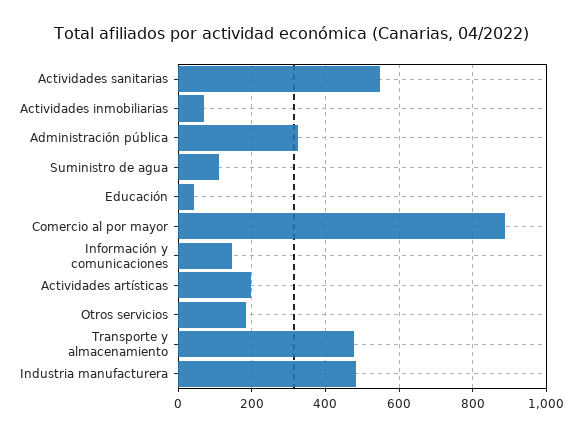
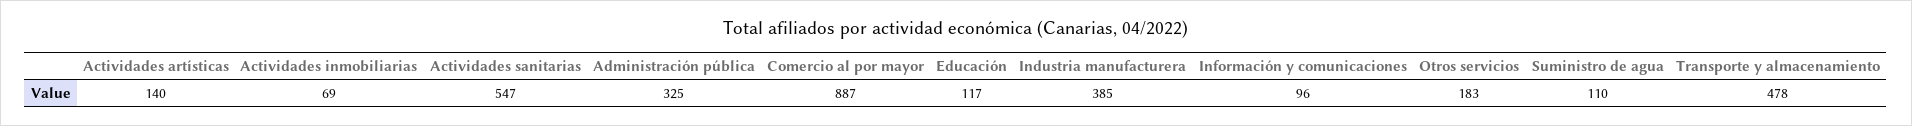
  {
    "Actividades sanitarias": 547,
    "Actividades inmobiliarias": 69,
    "Administración pública": 325,
    "Suministro de agua": 110,
-   "Educación": 40,
+   "Educación": 117,
    "Comercio al por mayor": 887,
-   "Información y comunicaciones": 140,
+   "Información y comunicaciones": 96,
-   "Actividades artísticas": 200,
+   "Actividades artísticas": 140,
    "Otros servicios": 183,
    "Transporte y almacenamiento": 478,
-   "Industria manufacturera": 480
+   "Industria manufacturera": 385
  }

